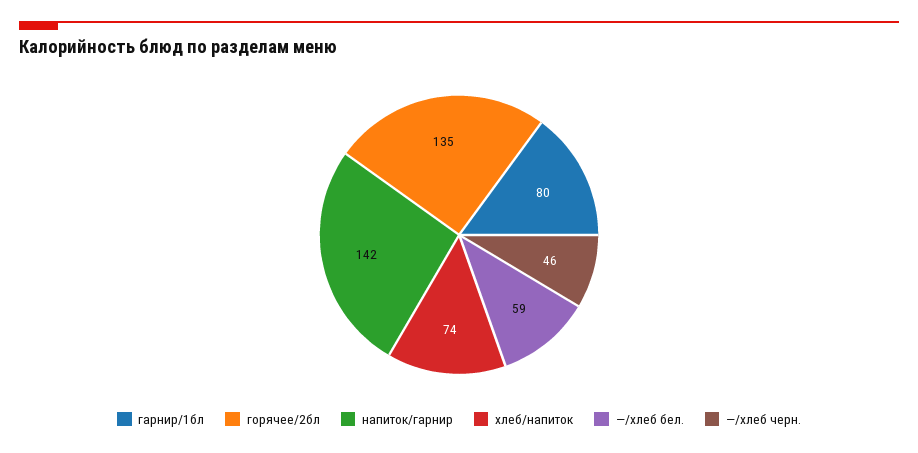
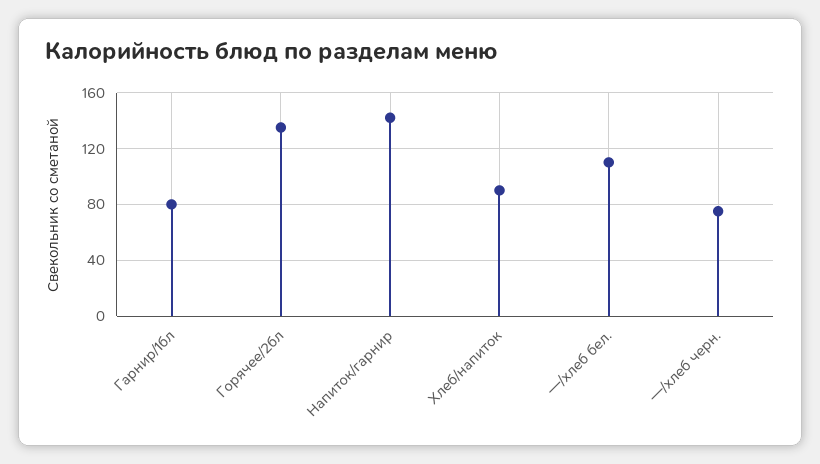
  {
    "гарнир/1бл": 80,
    "горячее/2бл": 135,
    "напиток/гарнир": 142,
-   "хлеб/напиток": 74,
+   "хлеб/напиток": 90,
-   "—/хлеб бел.": 59,
+   "—/хлеб бел.": 110,
-   "—/хлеб черн.": 46
+   "—/хлеб черн.": 75
  }

